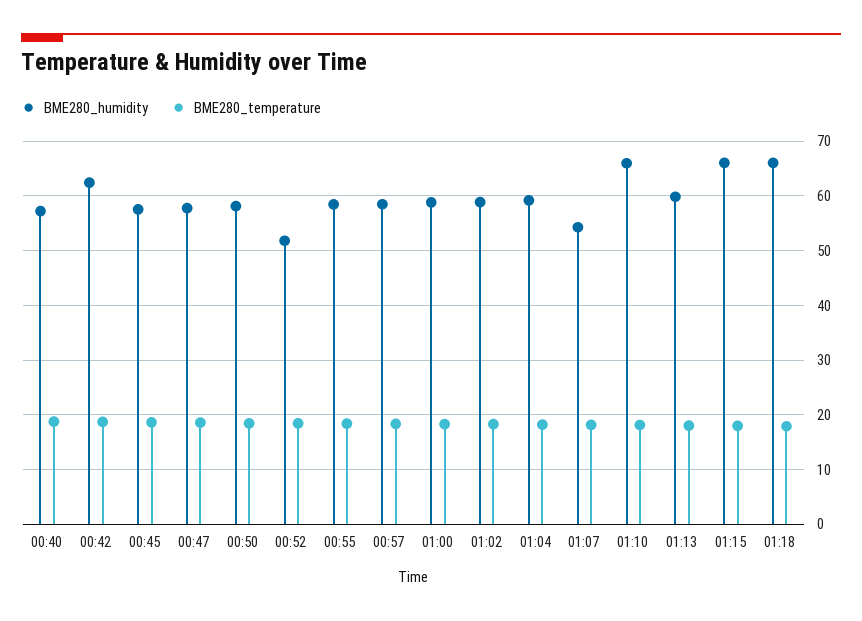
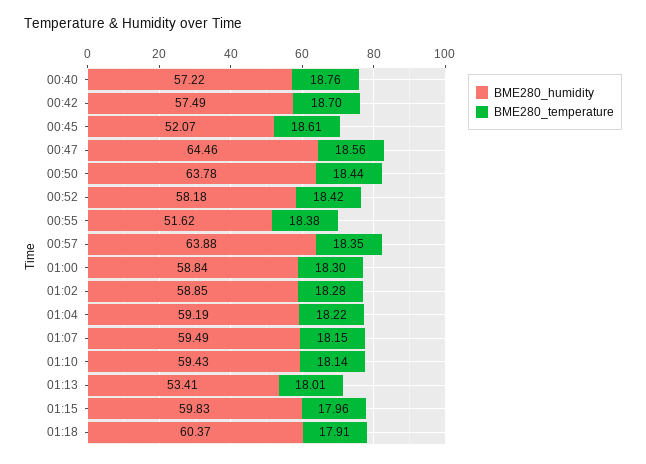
  {
    "BME280_humidity": {
      "00:40": 57.22,
-     "00:42": 62,
+     "00:42": 57.49,
-     "00:45": 58,
+     "00:45": 52.07,
-     "00:47": 58,
+     "00:47": 64.46,
-     "00:50": 58,
+     "00:50": 63.78,
-     "00:52": 52,
+     "00:52": 58.18,
-     "00:55": 58,
+     "00:55": 51.62,
-     "00:57": 58,
+     "00:57": 63.88,
      "01:00": 58.84,
      "01:02": 58.85,
      "01:04": 59.19,
-     "01:07": 54,
+     "01:07": 59.49,
-     "01:10": 66,
+     "01:10": 59.43,
-     "01:13": 60,
+     "01:13": 53.41,
-     "01:15": 66,
+     "01:15": 59.83,
-     "01:18": 66
+     "01:18": 60.37
    },
    "BME280_temperature": {
      "00:40": 18.76,
      "00:42": 18.7,
      "00:45": 18.61,
      "00:47": 18.56,
      "00:50": 18.44,
      "00:52": 18.42,
      "00:55": 18.38,
      "00:57": 18.35,
      "01:00": 18.3,
      "01:02": 18.28,
      "01:04": 18.22,
      "01:07": 18.15,
      "01:10": 18.14,
      "01:13": 18.01,
      "01:15": 17.96,
      "01:18": 17.91
    }
  }

